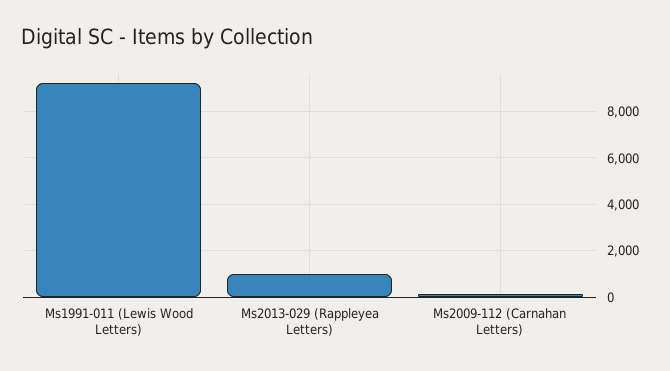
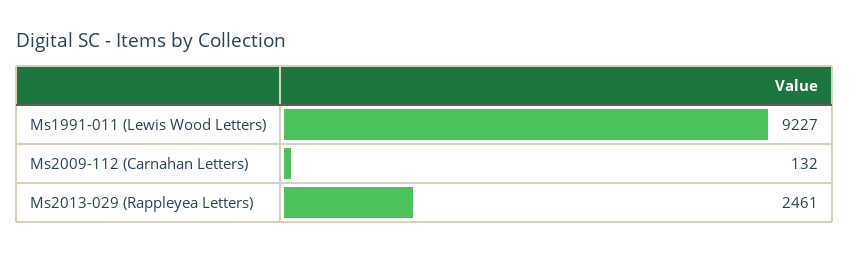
  {
    "Ms1991-011 (Lewis Wood Letters)": 9227,
-   "Ms2013-029 (Rappleyea Letters)": 1000,
+   "Ms2013-029 (Rappleyea Letters)": 2461,
    "Ms2009-112 (Carnahan Letters)": 132
  }

